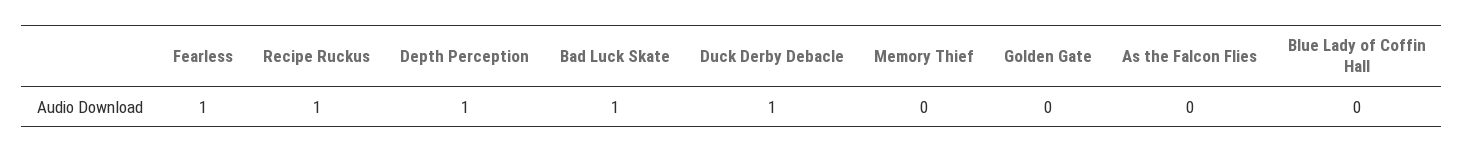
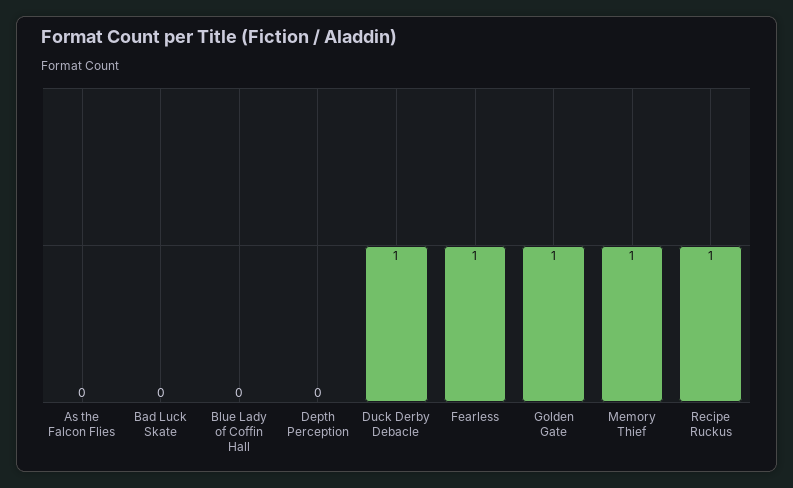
  {
    "Fearless": 1,
    "Recipe Ruckus": 1,
-   "Depth Perception": 1,
+   "Depth Perception": 0,
-   "Bad Luck Skate": 1,
+   "Bad Luck Skate": 0,
    "Duck Derby Debacle": 1,
-   "Memory Thief": 0,
+   "Memory Thief": 1,
-   "Golden Gate": 0,
+   "Golden Gate": 1,
    "As the Falcon Flies": 0,
    "Blue Lady of Coffin Hall": 0
  }

